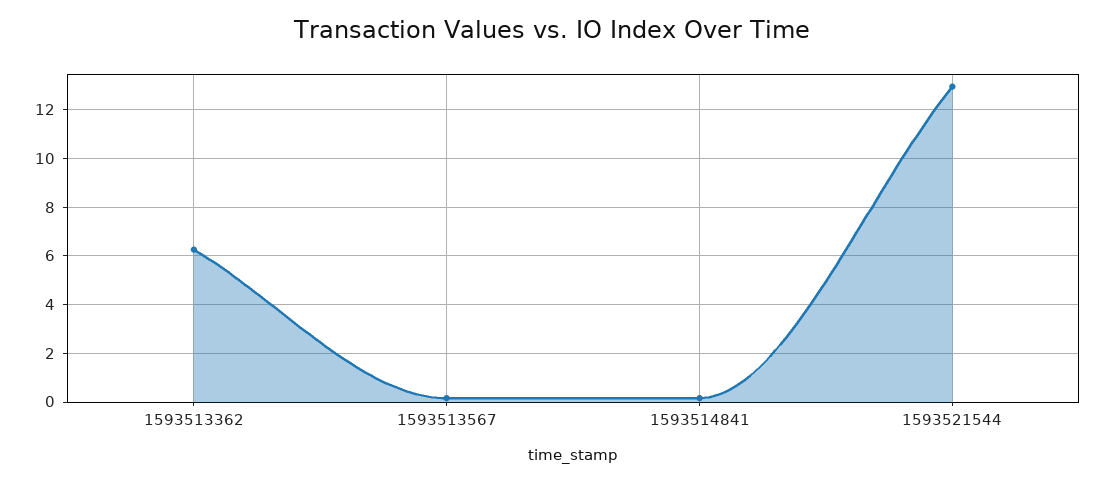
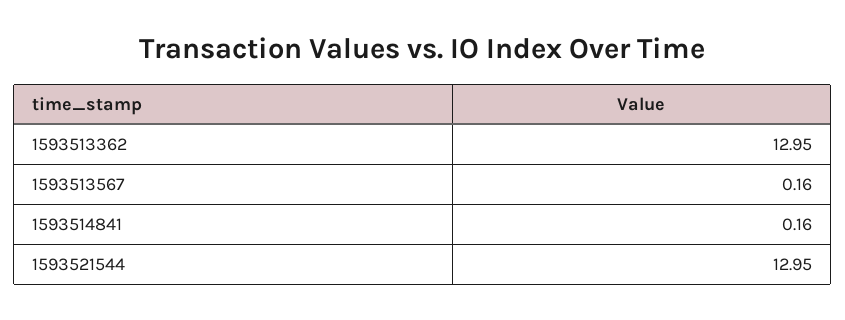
  {
-   "1593513362": 6.25,
+   "1593513362": 12.95,
    "1593513567": 0.16,
    "1593514841": 0.16,
    "1593521544": 12.95
  }

